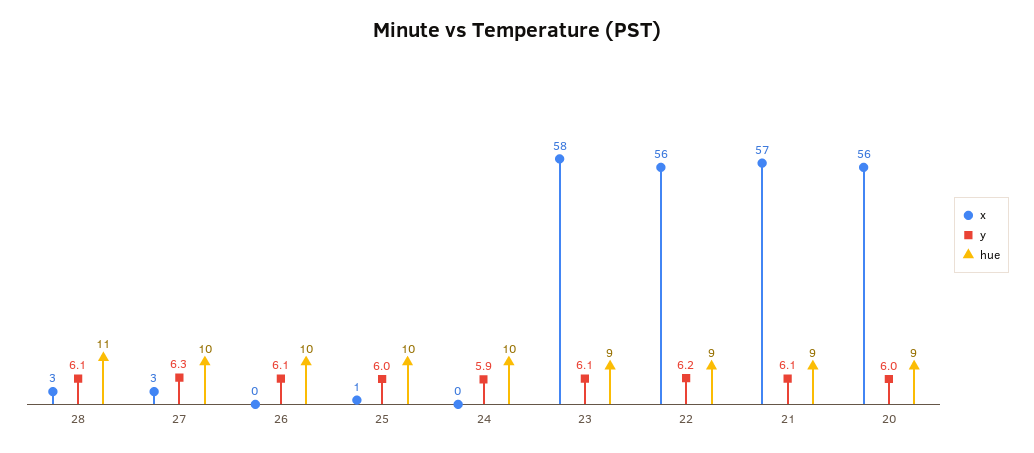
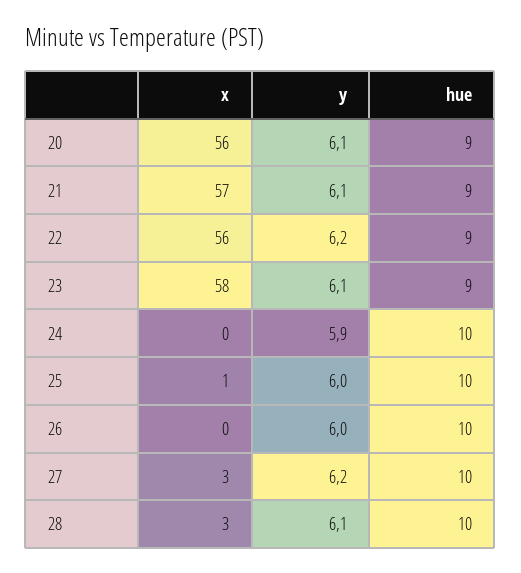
  {
    "x": {
      "28": 3,
      "27": 3,
      "26": 0,
      "25": 1,
      "24": 0,
      "23": 58,
      "22": 56,
      "21": 57,
      "20": 56
    },
    "y": {
      "28": 6.1,
-     "27": 6.3,
+     "27": 6.2,
-     "26": 6.1,
+     "26": 6,
      "25": 6,
      "24": 5.9,
      "23": 6.1,
      "22": 6.2,
      "21": 6.1,
-     "20": 6
+     "20": 6.1
    },
    "hue": {
-     "28": 11,
+     "28": 10,
      "27": 10,
      "26": 10,
      "25": 10,
      "24": 10,
      "23": 9,
      "22": 9,
      "21": 9,
      "20": 9
    }
  }

